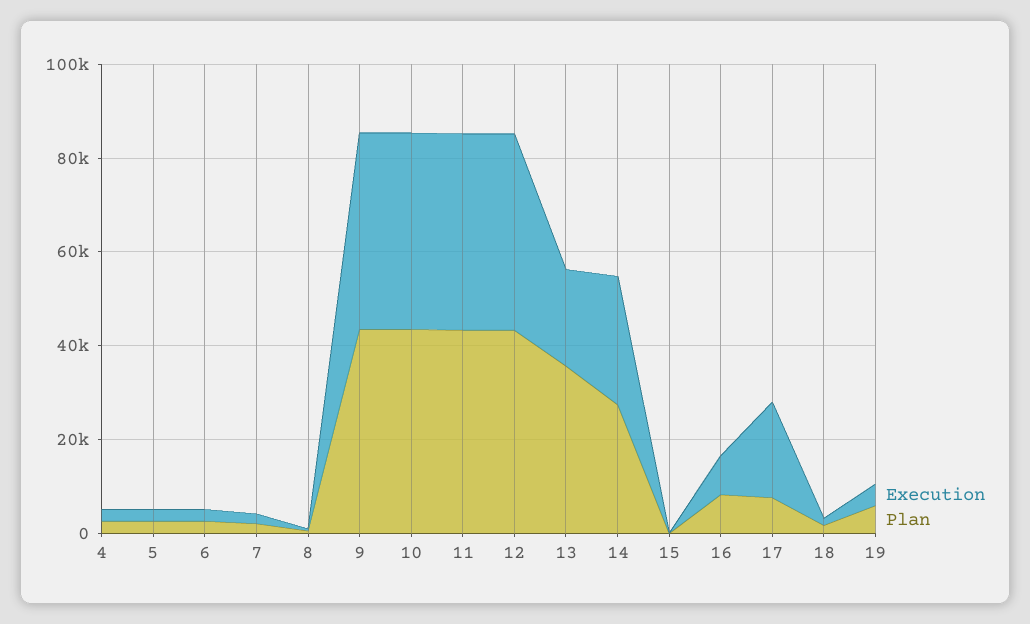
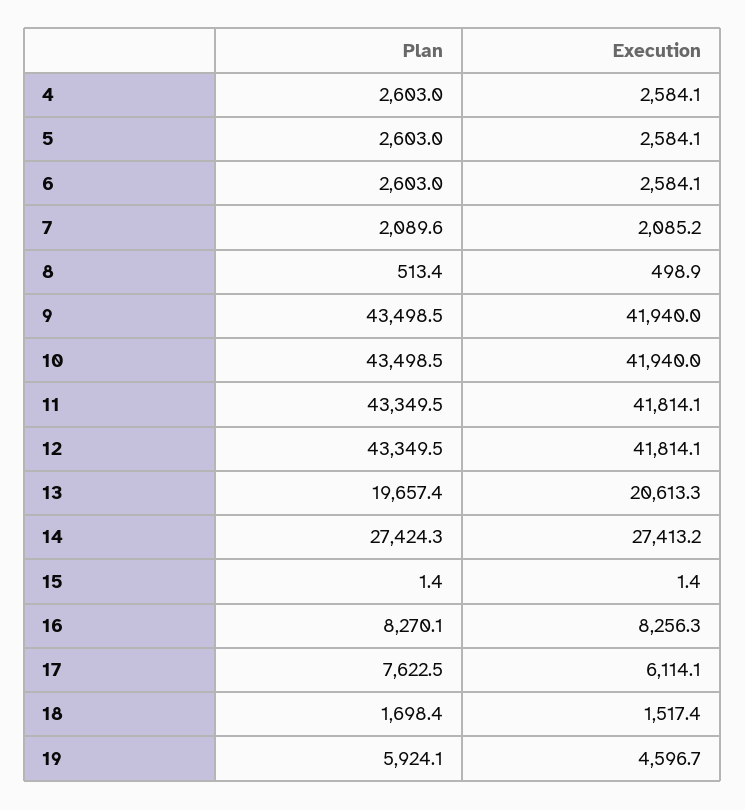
  {
    "Execution": {
      "4": 2584.1,
      "5": 2584.1,
      "6": 2584.1,
      "7": 2085.2,
      "8": 498.9,
      "9": 41940,
      "10": 41940,
      "11": 41814.1,
      "12": 41814.1,
      "13": 20613.3,
      "14": 27413.2,
      "15": 1.4,
      "16": 8256.3,
-     "17": 20000,
+     "17": 6114.1,
      "18": 1517.4,
      "19": 4596.7
    },
    "Plan": {
      "4": 2603,
      "5": 2603,
      "6": 2603,
      "7": 2089.6,
      "8": 513.4,
      "9": 43498.5,
      "10": 43498.5,
      "11": 43349.5,
      "12": 43349.5,
-     "13": 35000,
+     "13": 19657.4,
      "14": 27424.3,
      "15": 1.4,
      "16": 8270.1,
      "17": 7622.5,
      "18": 1698.4,
      "19": 5924.1
    }
  }

